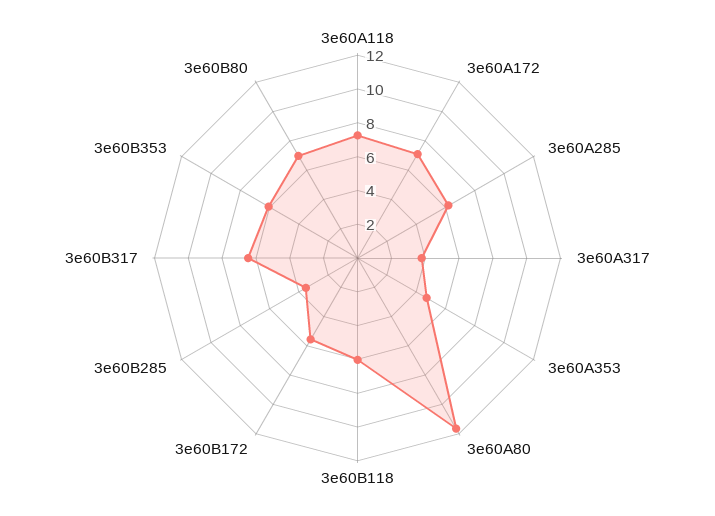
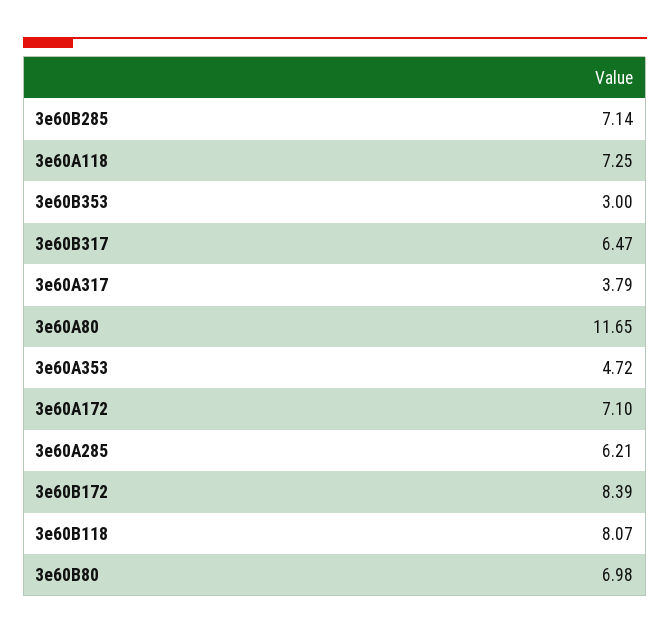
  {
    "3e60A118": 7.25,
    "3e60A172": 7.1,
    "3e60A285": 6.21,
    "3e60A317": 3.79,
    "3e60A353": 4.72,
    "3e60A80": 11.65,
-   "3e60B118": 6,
+   "3e60B118": 8.07,
-   "3e60B172": 5.5,
+   "3e60B172": 8.39,
-   "3e60B285": 3.5,
+   "3e60B285": 7.14,
    "3e60B317": 6.47,
-   "3e60B353": 6,
+   "3e60B353": 3,
    "3e60B80": 6.98
  }

